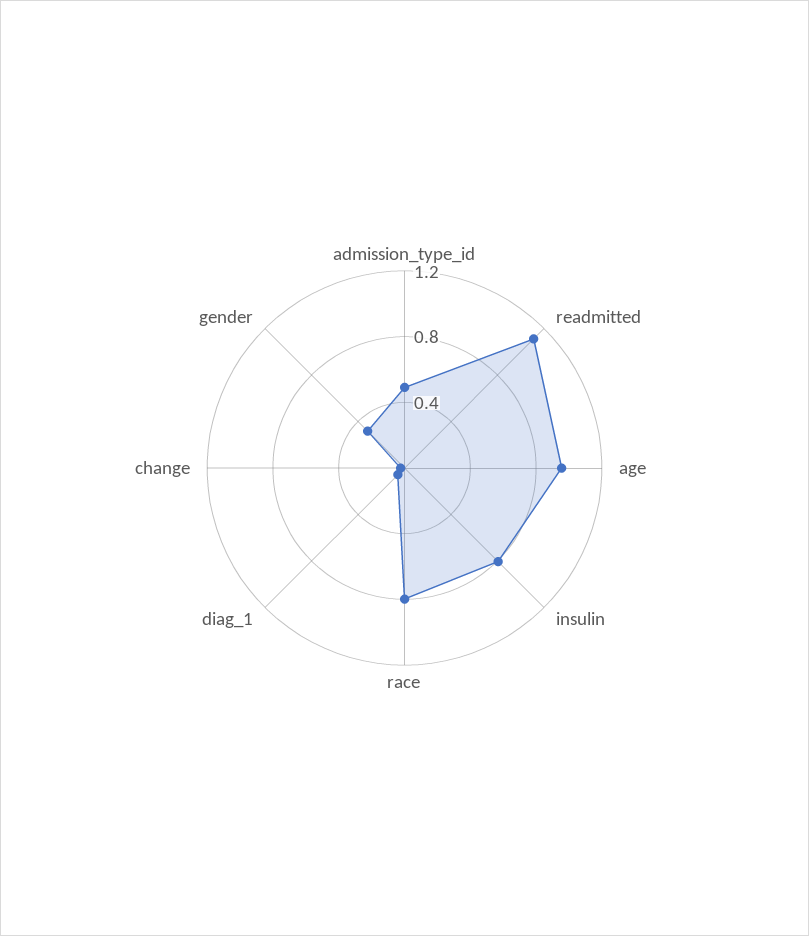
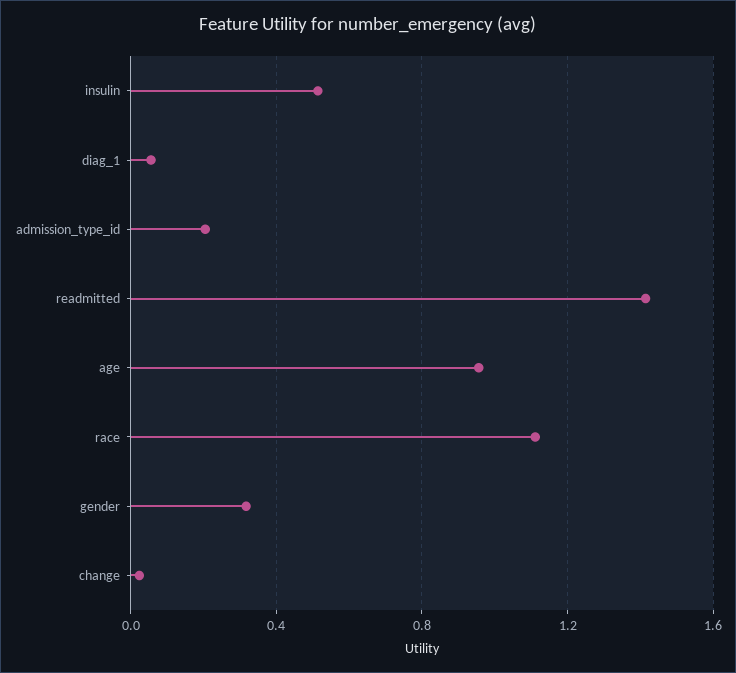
  {
-   "admission_type_id": 0.5,
+   "admission_type_id": 0.2,
-   "readmitted": 1.1,
+   "readmitted": 1.4,
    "age": 0.95,
-   "insulin": 0.8,
+   "insulin": 0.5,
-   "race": 0.8,
+   "race": 1.1,
    "diag_1": 0.05,
    "change": 0,
    "gender": 0.3
  }

